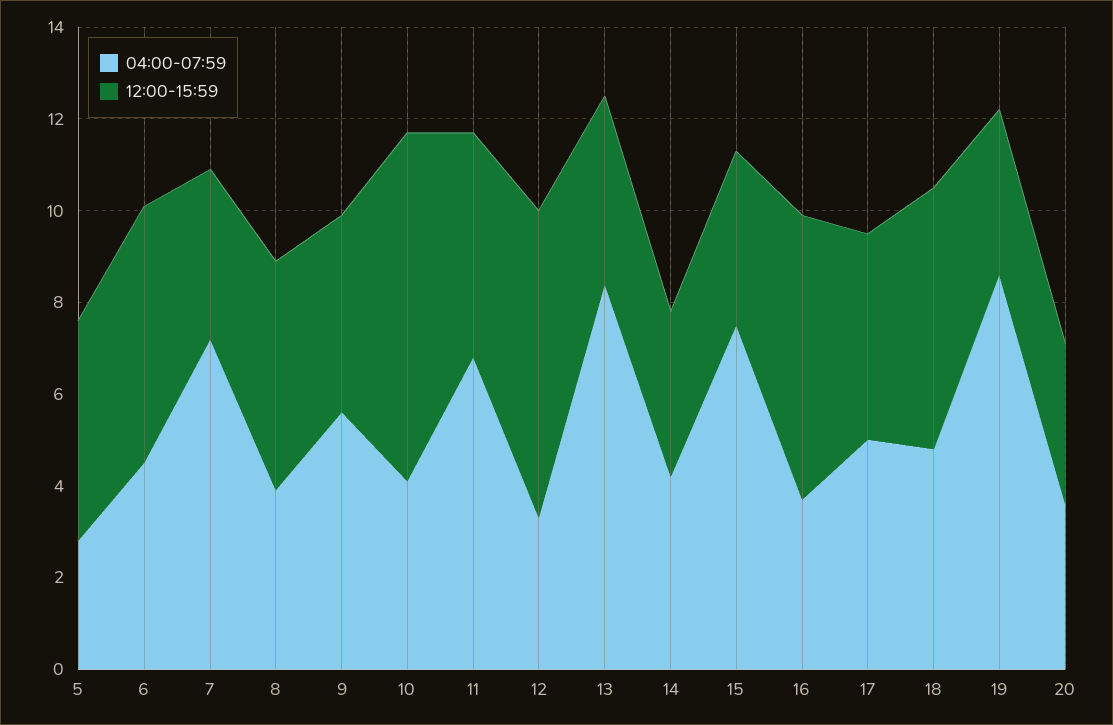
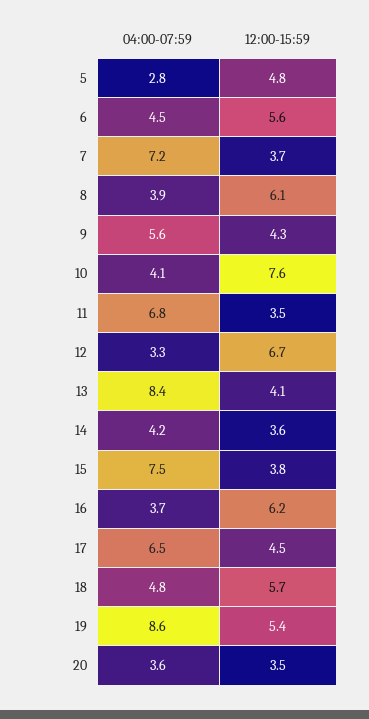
  {
    "04:00-07:59": {
      "5": 2.8,
      "6": 4.5,
      "7": 7.2,
      "8": 3.9,
      "9": 5.6,
      "10": 4.1,
      "11": 6.8,
      "12": 3.3,
      "13": 8.4,
      "14": 4.2,
      "15": 7.5,
      "16": 3.7,
-     "17": 5,
+     "17": 6.5,
      "18": 4.8,
      "19": 8.6,
      "20": 3.6
    },
    "12:00-15:59": {
      "5": 4.8,
      "6": 5.6,
      "7": 3.7,
-     "8": 5,
+     "8": 6.1,
      "9": 4.3,
      "10": 7.6,
-     "11": 5,
+     "11": 3.5,
      "12": 6.7,
      "13": 4.1,
      "14": 3.6,
      "15": 3.8,
      "16": 6.2,
      "17": 4.5,
      "18": 5.7,
-     "19": 3.5,
+     "19": 5.4,
      "20": 3.5
    }
  }

